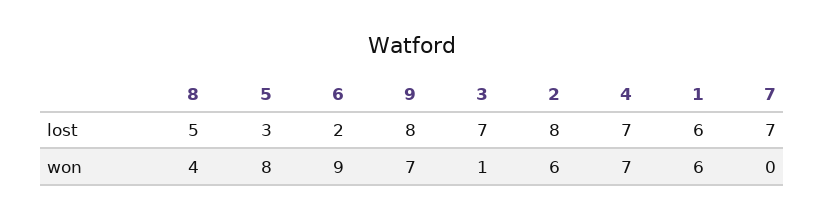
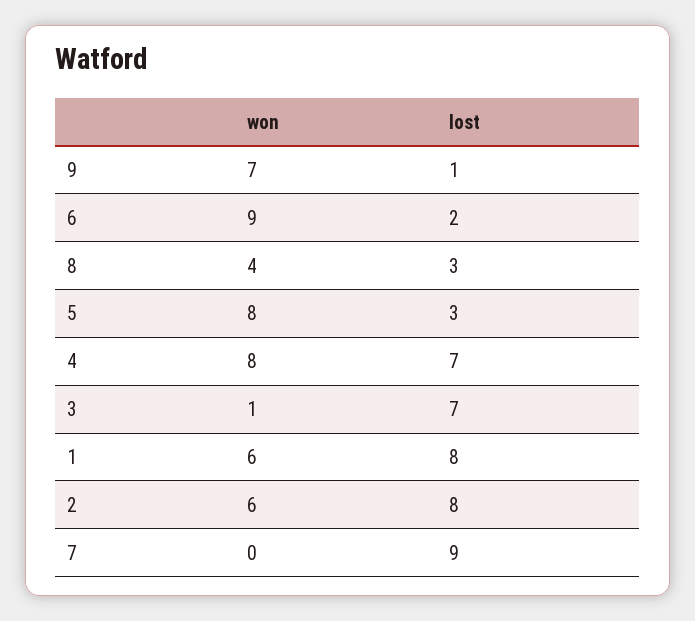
  {
    "8": {
-     "lost": 5,
+     "lost": 3,
      "won": 4
    },
    "5": {
      "lost": 3,
      "won": 8
    },
    "6": {
      "lost": 2,
      "won": 9
    },
    "9": {
-     "lost": 8,
+     "lost": 1,
      "won": 7
    },
    "3": {
      "lost": 7,
      "won": 1
    },
    "2": {
      "lost": 8,
      "won": 6
    },
    "4": {
      "lost": 7,
-     "won": 7
+     "won": 8
    },
    "1": {
-     "lost": 6,
+     "lost": 8,
      "won": 6
    },
    "7": {
-     "lost": 7,
+     "lost": 9,
      "won": 0
    }
  }

